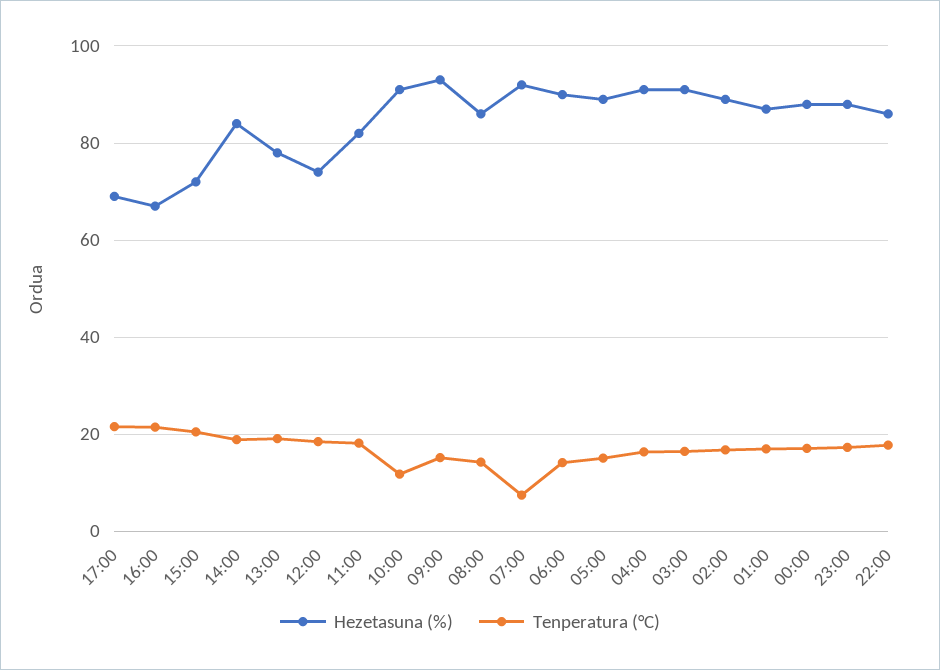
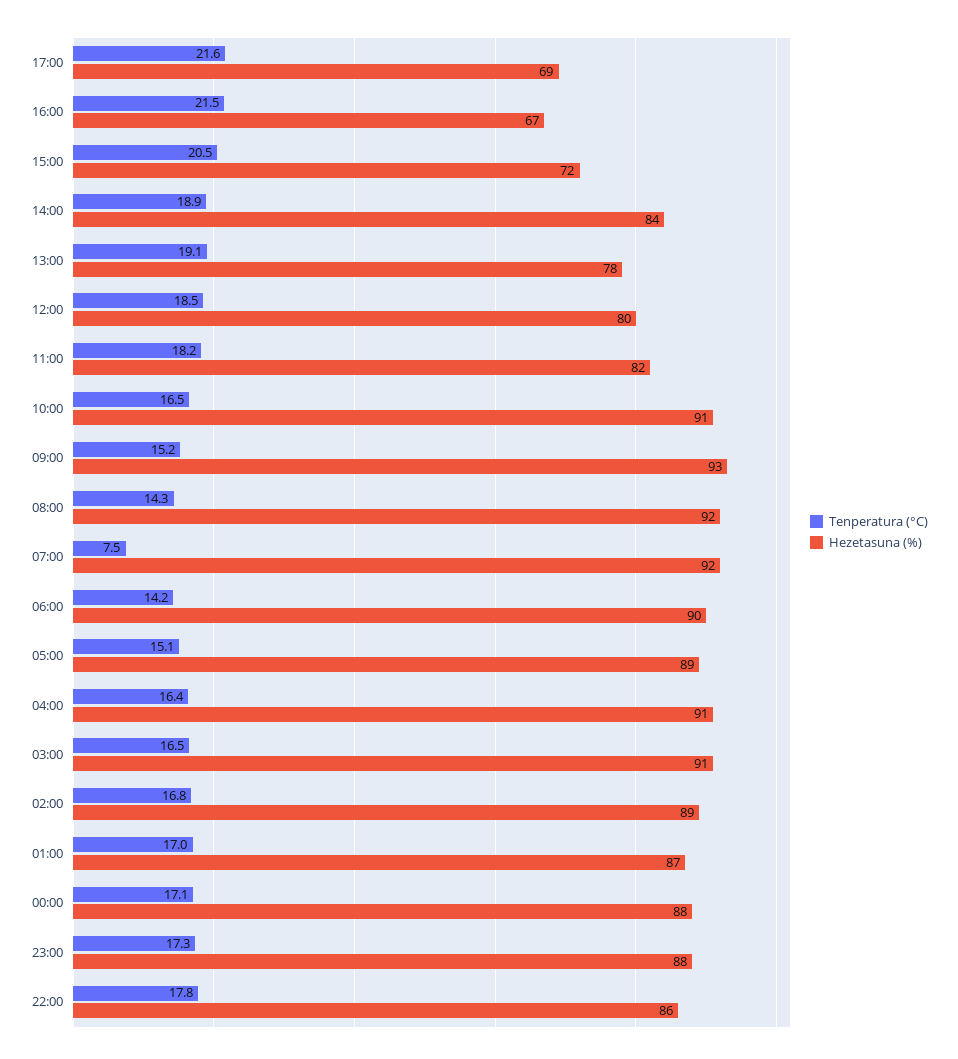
  {
    "Hezetasuna (%)": {
      "17:00": 69,
      "16:00": 67,
      "15:00": 72,
      "14:00": 84,
      "13:00": 78,
-     "12:00": 74,
+     "12:00": 80,
      "11:00": 82,
      "10:00": 91,
      "09:00": 93,
-     "08:00": 86,
+     "08:00": 92,
      "07:00": 92,
      "06:00": 90,
      "05:00": 89,
      "04:00": 91,
      "03:00": 91,
      "02:00": 89,
      "01:00": 87,
      "00:00": 88,
      "23:00": 88,
      "22:00": 86
    },
    "Tenperatura (°C)": {
      "17:00": 21.6,
      "16:00": 21.5,
      "15:00": 20.5,
      "14:00": 18.9,
      "13:00": 19.1,
      "12:00": 18.5,
      "11:00": 18.2,
-     "10:00": 12,
+     "10:00": 16.5,
      "09:00": 15.2,
      "08:00": 14.3,
      "07:00": 7.5,
      "06:00": 14.2,
      "05:00": 15.1,
      "04:00": 16.4,
      "03:00": 16.5,
      "02:00": 16.8,
      "01:00": 17,
      "00:00": 17.1,
      "23:00": 17.3,
      "22:00": 17.8
    }
  }

